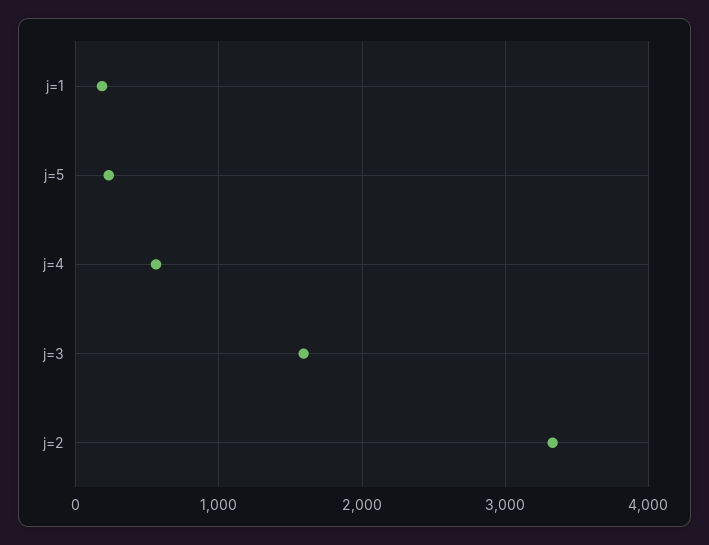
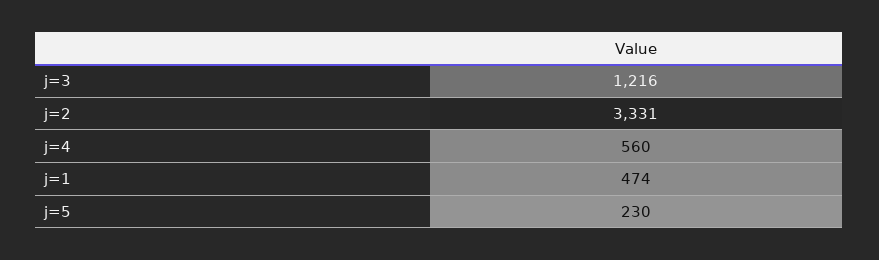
  {
-   "j=1": 200,
+   "j=1": 474,
    "j=5": 230,
    "j=4": 560,
-   "j=3": 1600,
+   "j=3": 1216,
    "j=2": 3331
  }

